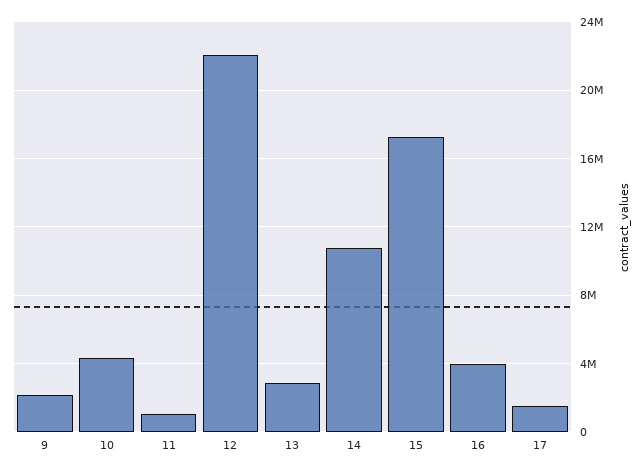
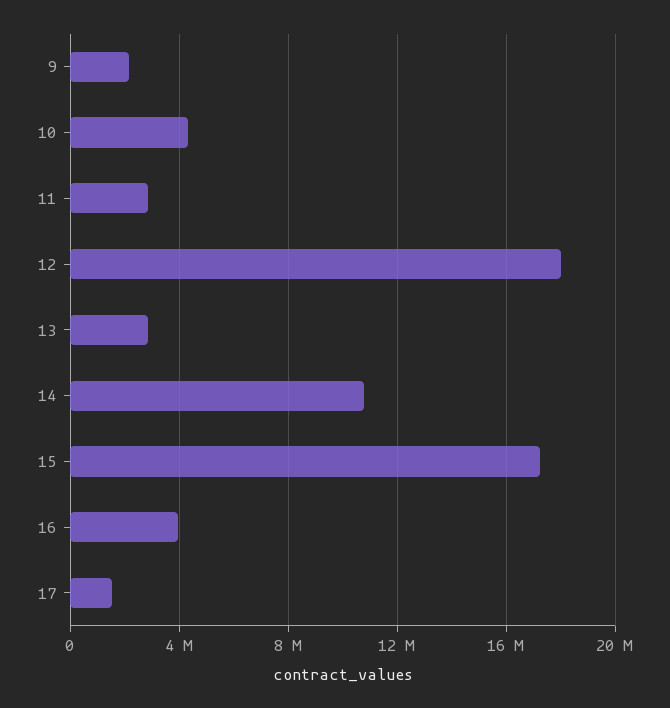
  {
    "9": 2000000,
    "10": 4500000,
-   "11": 1000000,
+   "11": 3000000,
-   "12": 22000000,
+   "12": 18000000,
    "13": 3000000,
    "14": 11000000,
    "15": 17000000,
    "16": 4000000,
    "17": 1500000
  }

